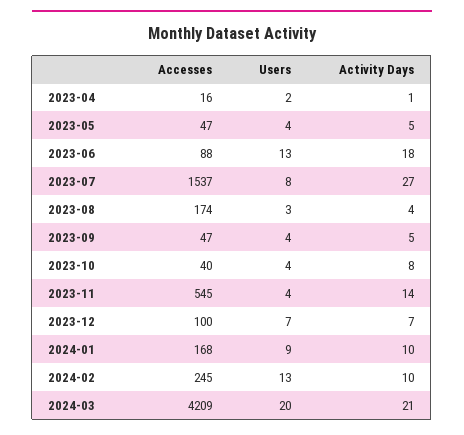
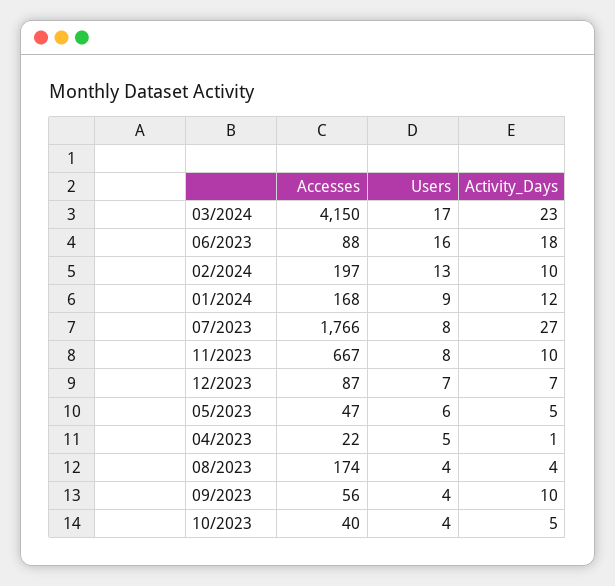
  {
    "Accesses": {
-     "2023-04": 16,
+     "2023-04": 22,
      "2023-05": 47,
      "2023-06": 88,
-     "2023-07": 1537,
+     "2023-07": 1766,
      "2023-08": 174,
-     "2023-09": 47,
+     "2023-09": 56,
      "2023-10": 40,
-     "2023-11": 545,
+     "2023-11": 667,
-     "2023-12": 100,
+     "2023-12": 87,
      "2024-01": 168,
-     "2024-02": 245,
+     "2024-02": 197,
-     "2024-03": 4209
+     "2024-03": 4150
    },
    "Users": {
-     "2023-04": 2,
+     "2023-04": 5,
-     "2023-05": 4,
+     "2023-05": 6,
-     "2023-06": 13,
+     "2023-06": 16,
      "2023-07": 8,
-     "2023-08": 3,
+     "2023-08": 4,
      "2023-09": 4,
      "2023-10": 4,
-     "2023-11": 4,
+     "2023-11": 8,
      "2023-12": 7,
      "2024-01": 9,
      "2024-02": 13,
-     "2024-03": 20
+     "2024-03": 17
    },
    "Activity Days": {
      "2023-04": 1,
      "2023-05": 5,
      "2023-06": 18,
      "2023-07": 27,
      "2023-08": 4,
-     "2023-09": 5,
+     "2023-09": 10,
-     "2023-10": 8,
+     "2023-10": 5,
-     "2023-11": 14,
+     "2023-11": 10,
      "2023-12": 7,
-     "2024-01": 10,
+     "2024-01": 12,
      "2024-02": 10,
-     "2024-03": 21
+     "2024-03": 23
    }
  }

